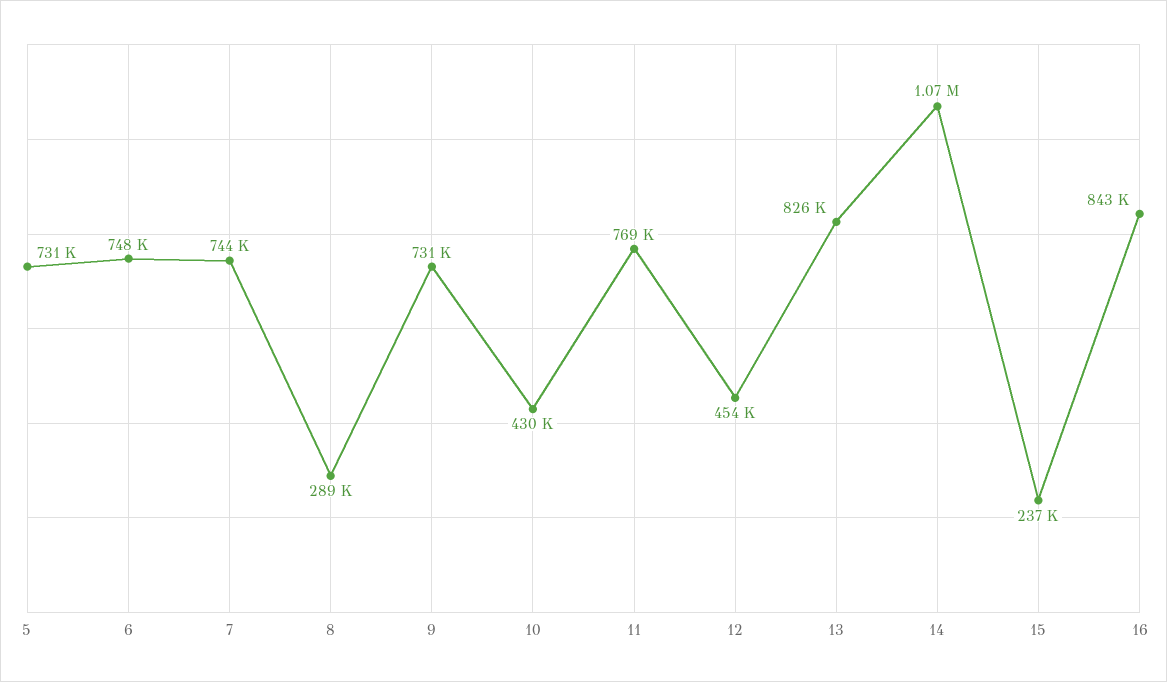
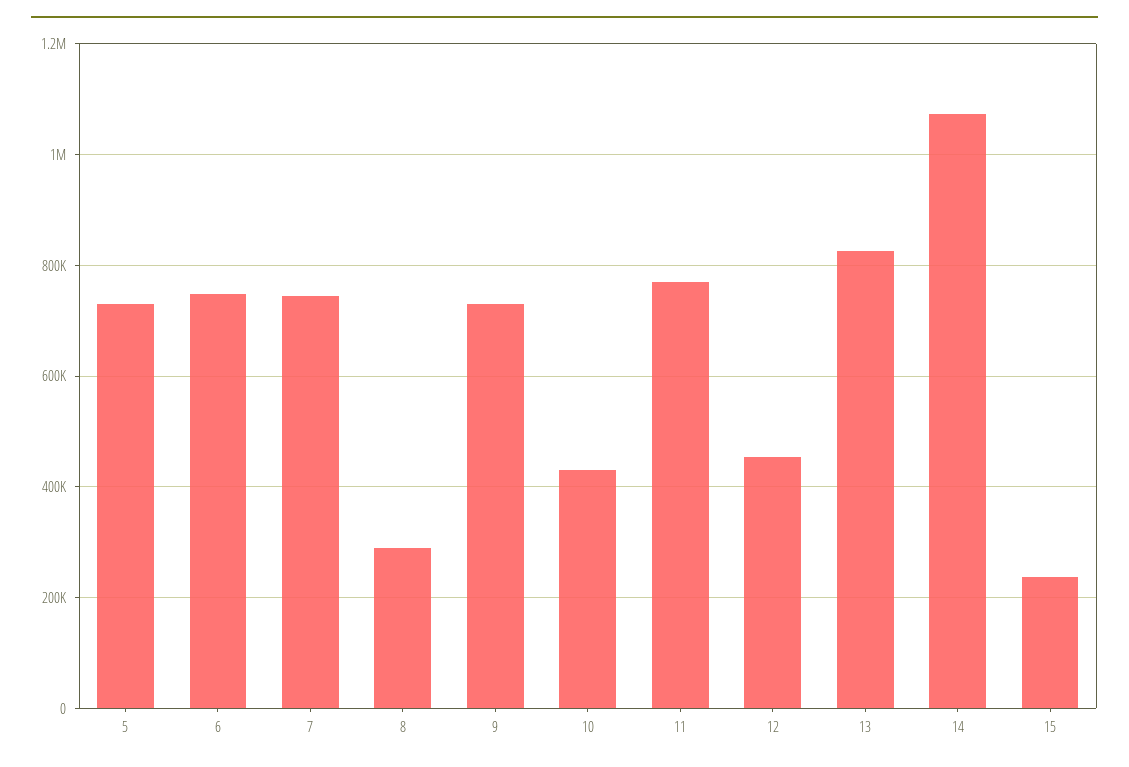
  {
    "5": 731000,
    "6": 748000,
    "7": 744000,
    "8": 289000,
    "9": 731000,
    "10": 430000,
    "11": 769000,
    "12": 454000,
    "13": 826000,
    "14": 1070000,
-   "15": 237000,
+   "15": 237000
-   "16": 843000
  }

